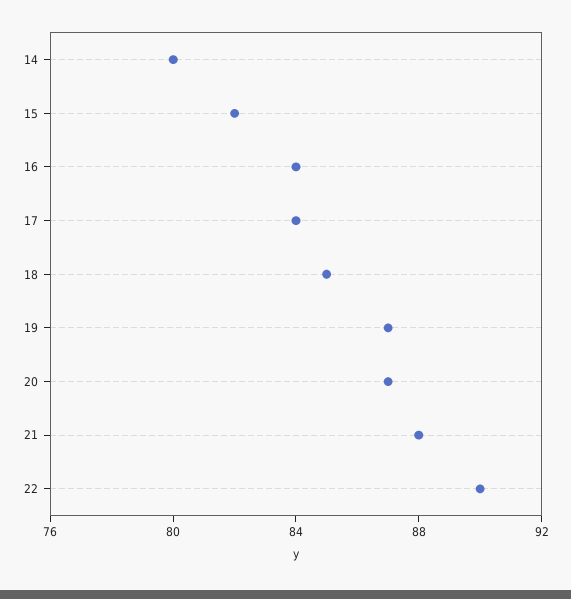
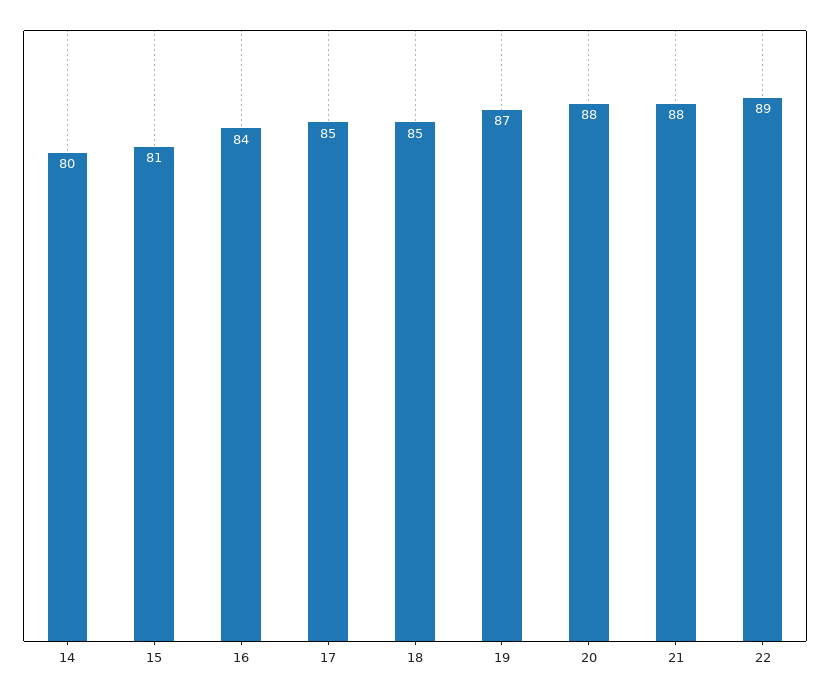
  {
    "14": 80,
-   "15": 82,
+   "15": 81,
    "16": 84,
-   "17": 84,
+   "17": 85,
    "18": 85,
    "19": 87,
-   "20": 87,
+   "20": 88,
    "21": 88,
-   "22": 90
+   "22": 89
  }

